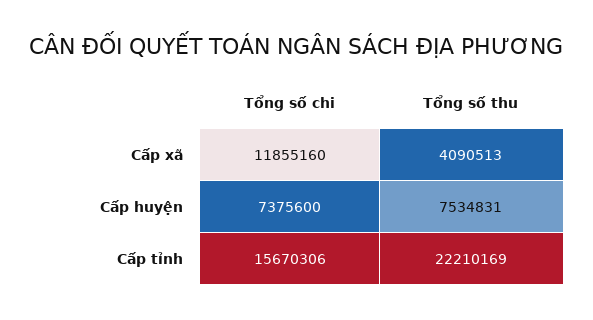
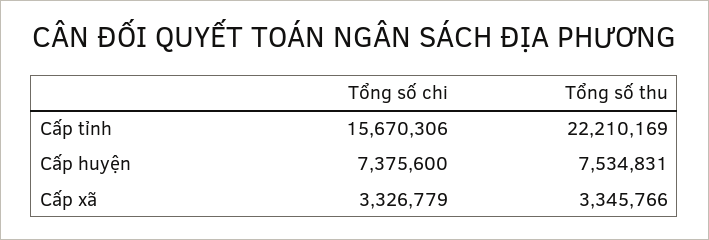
  {
    "Tổng số chi": {
-     "Cấp xã": 11855160,
+     "Cấp xã": 3326779,
      "Cấp huyện": 7375600,
      "Cấp tỉnh": 15670306
    },
    "Tổng số thu": {
-     "Cấp xã": 4090513,
+     "Cấp xã": 3345766,
      "Cấp huyện": 7534831,
      "Cấp tỉnh": 22210169
    }
  }

